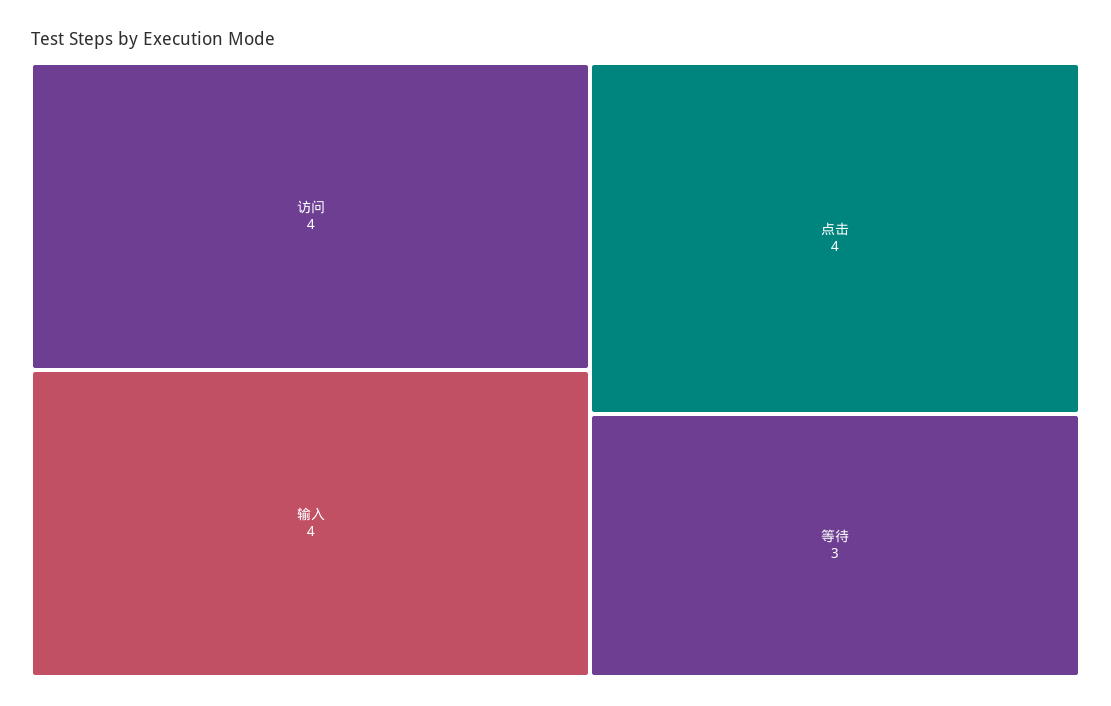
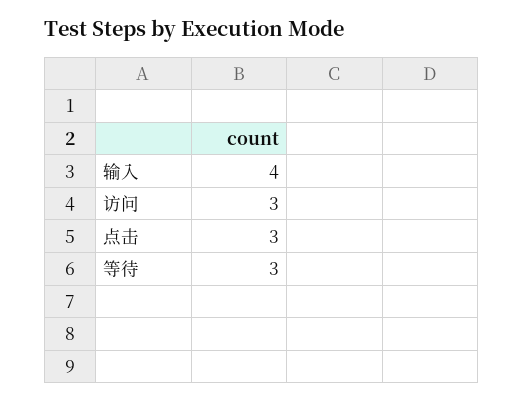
  {
-   "访问": 4,
+   "访问": 3,
    "输入": 4,
-   "点击": 4,
+   "点击": 3,
    "等待": 3
  }

